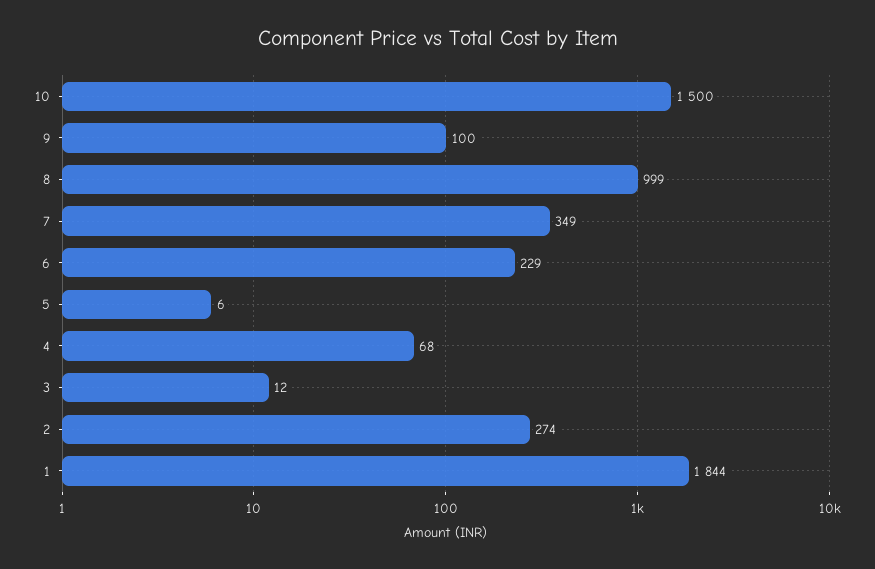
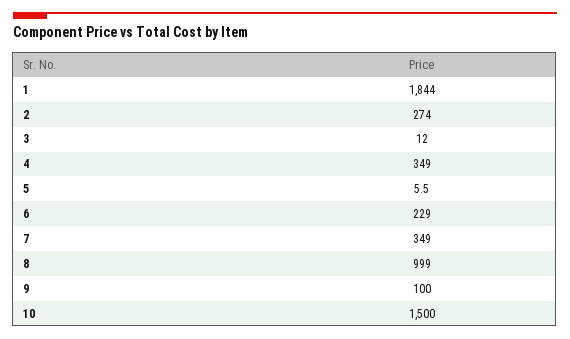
  {
    "10": 1500,
    "9": 100,
    "8": 999,
    "7": 349,
    "6": 229,
    "5": 5.5,
-   "4": 68,
+   "4": 349,
    "3": 12,
    "2": 274,
    "1": 1844
  }

